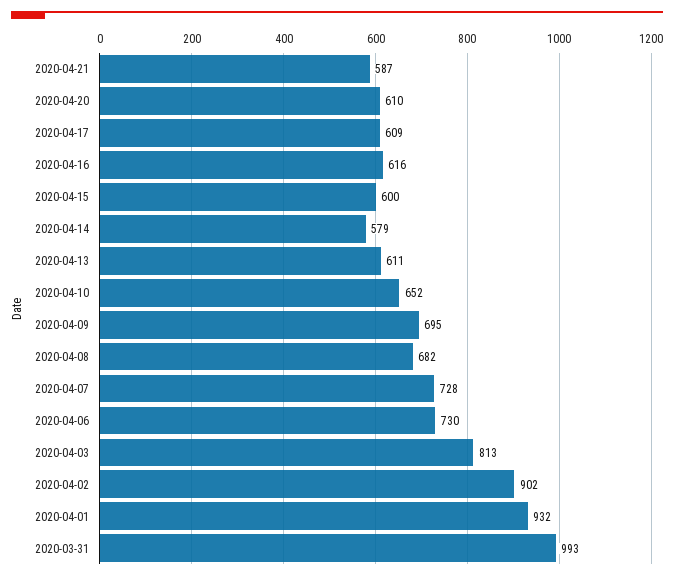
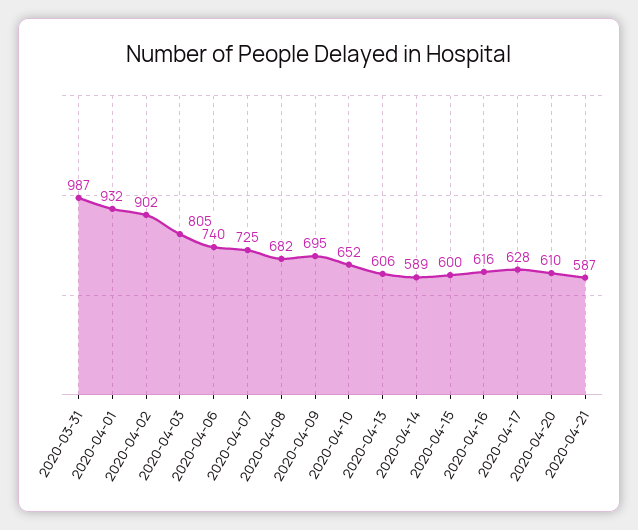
  {
    "2020-04-21": 587,
    "2020-04-20": 610,
-   "2020-04-17": 609,
+   "2020-04-17": 628,
    "2020-04-16": 616,
    "2020-04-15": 600,
-   "2020-04-14": 579,
+   "2020-04-14": 589,
-   "2020-04-13": 611,
+   "2020-04-13": 606,
    "2020-04-10": 652,
    "2020-04-09": 695,
    "2020-04-08": 682,
-   "2020-04-07": 728,
+   "2020-04-07": 725,
-   "2020-04-06": 730,
+   "2020-04-06": 740,
-   "2020-04-03": 813,
+   "2020-04-03": 805,
    "2020-04-02": 902,
    "2020-04-01": 932,
-   "2020-03-31": 993
+   "2020-03-31": 987
  }

